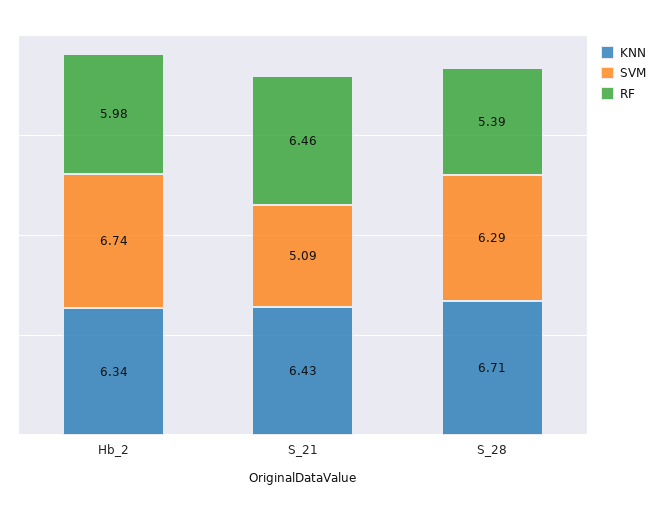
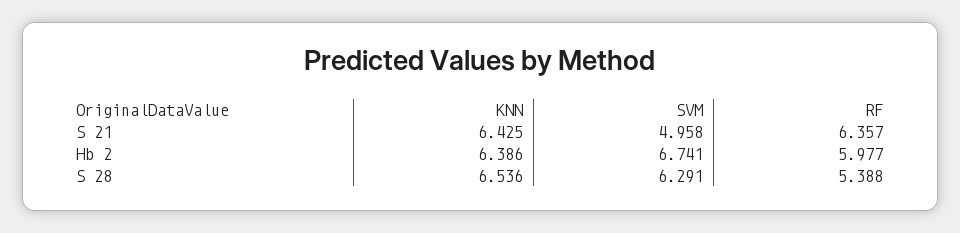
  {
    "KNN": {
-     "Hb_2": 6.34,
+     "Hb_2": 6.386,
      "S_21": 6.425,
-     "S_28": 6.71
+     "S_28": 6.536
    },
    "SVM": {
      "Hb_2": 6.741,
-     "S_21": 5.09,
+     "S_21": 4.958,
      "S_28": 6.291
    },
    "RF": {
      "Hb_2": 5.977,
-     "S_21": 6.46,
+     "S_21": 6.357,
      "S_28": 5.388
    }
  }

